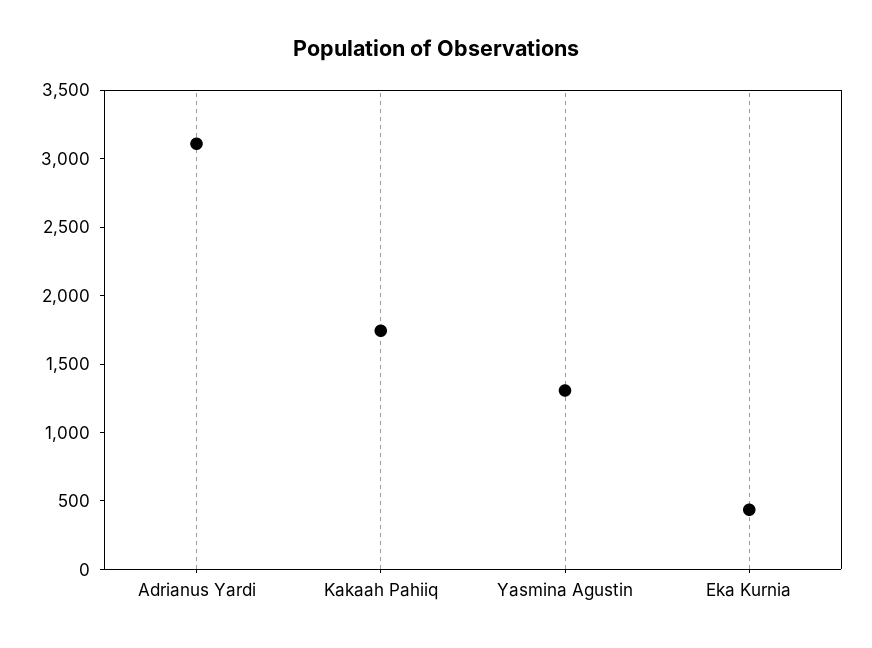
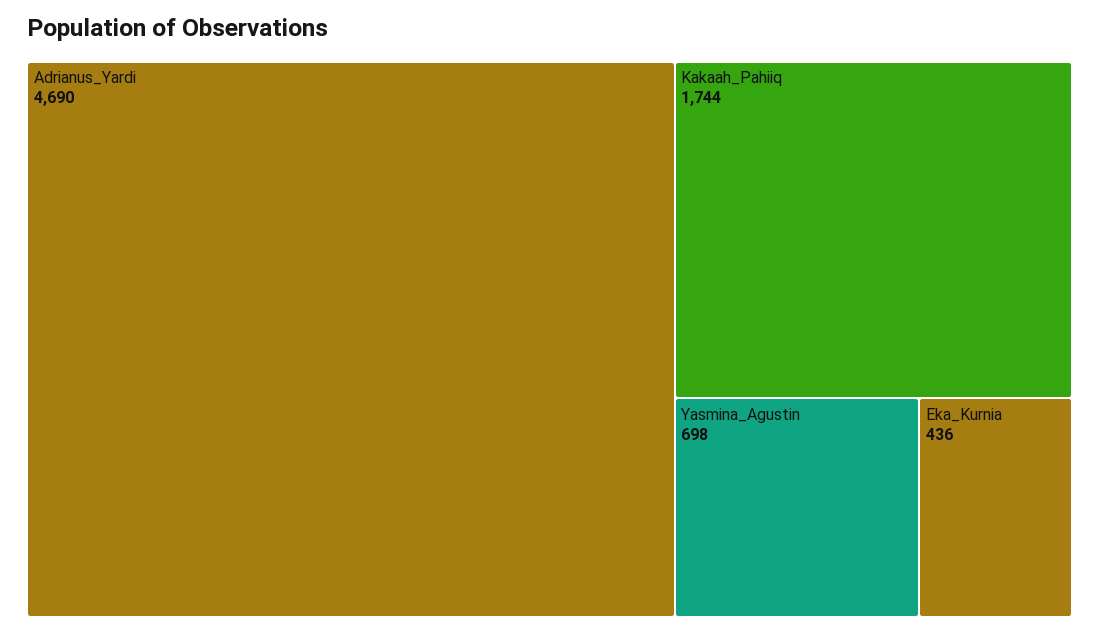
  {
-   "Adrianus Yardi": 3100,
+   "Adrianus Yardi": 4690,
    "Kakaah Pahiiq": 1744,
-   "Yasmina Agustin": 1300,
+   "Yasmina Agustin": 698,
    "Eka Kurnia": 436
  }

